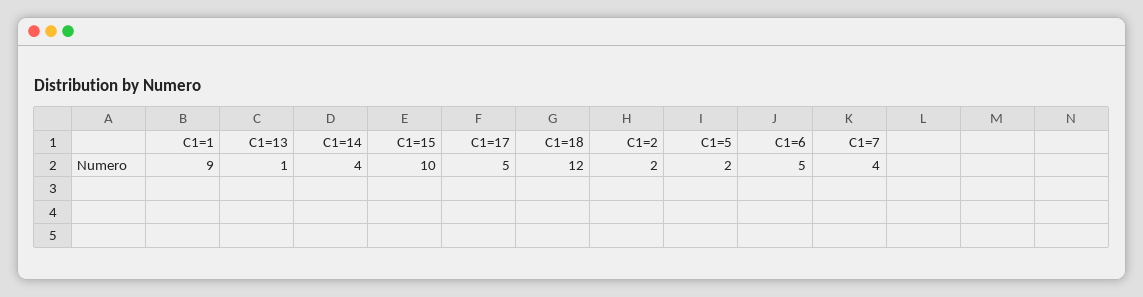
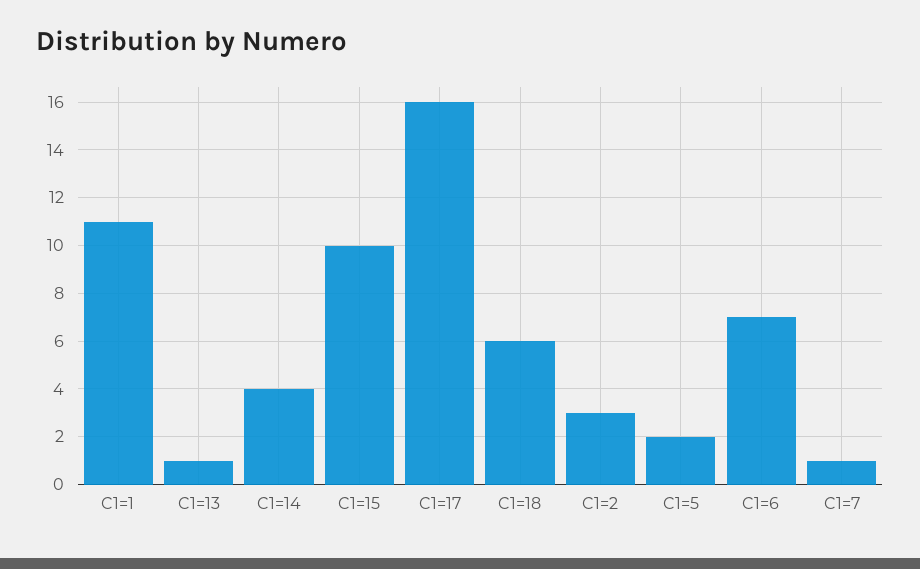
  {
-   "C1=1": 9,
+   "C1=1": 11,
    "C1=13": 1,
    "C1=14": 4,
    "C1=15": 10,
-   "C1=17": 5,
+   "C1=17": 16,
-   "C1=18": 12,
+   "C1=18": 6,
-   "C1=2": 2,
+   "C1=2": 3,
    "C1=5": 2,
-   "C1=6": 5,
+   "C1=6": 7,
-   "C1=7": 4
+   "C1=7": 1
  }

